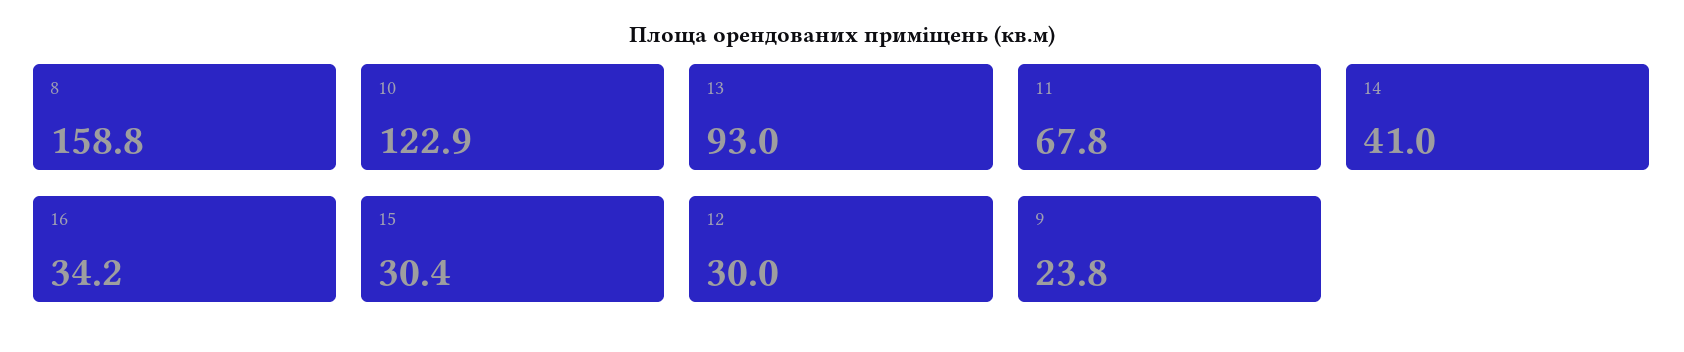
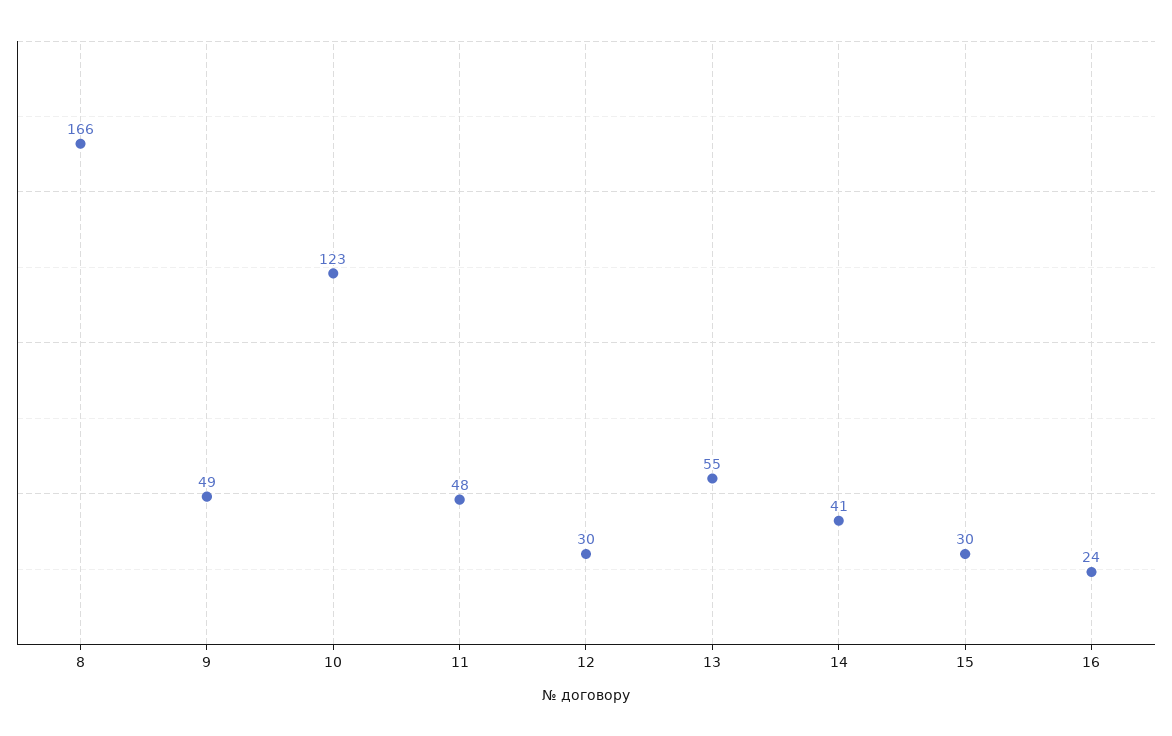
  {
-   "8": 158.8,
+   "8": 166,
    "10": 122.9,
-   "13": 93,
+   "13": 55,
-   "11": 67.8,
+   "11": 48,
    "14": 41,
-   "16": 34.2,
+   "16": 24,
    "15": 30.4,
    "12": 30,
-   "9": 23.8
+   "9": 49
  }

